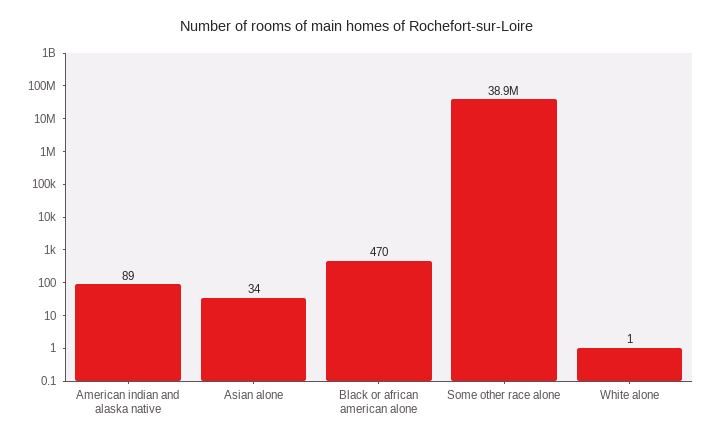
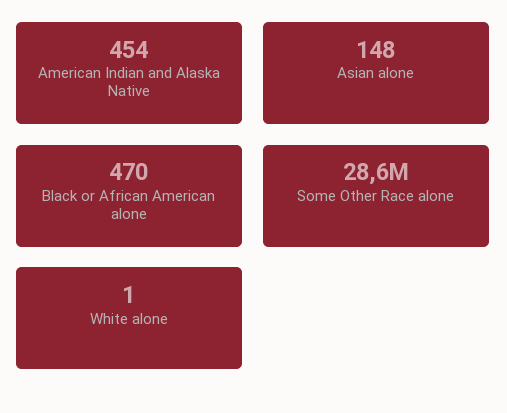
  {
-   "American indian and alaska native": 89,
+   "American indian and alaska native": 454,
-   "Asian alone": 34,
+   "Asian alone": 148,
    "Black or african american alone": 470,
-   "Some other race alone": 38900000,
+   "Some other race alone": 28600000,
    "White alone": 1
  }

